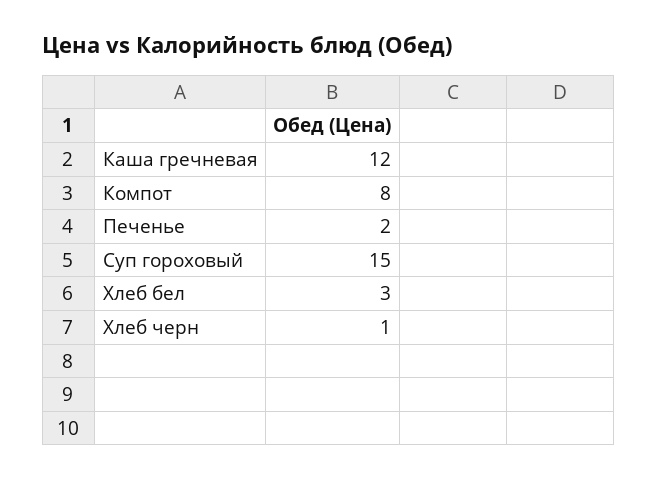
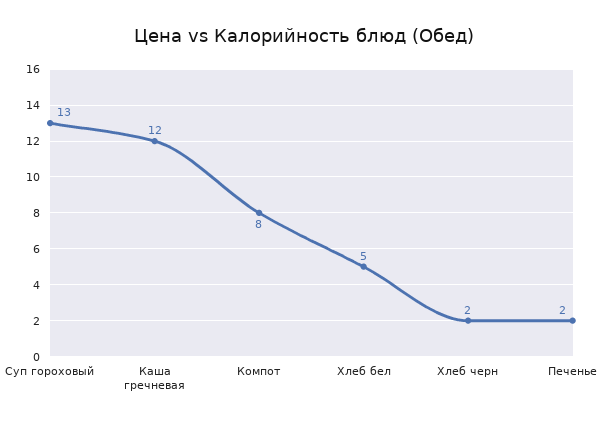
  {
    "Каша гречневая": 12,
    "Компот": 8,
    "Печенье": 2,
-   "Суп гороховый": 15,
+   "Суп гороховый": 13,
-   "Хлеб бел": 3,
+   "Хлеб бел": 5,
-   "Хлеб черн": 1
+   "Хлеб черн": 2
  }

